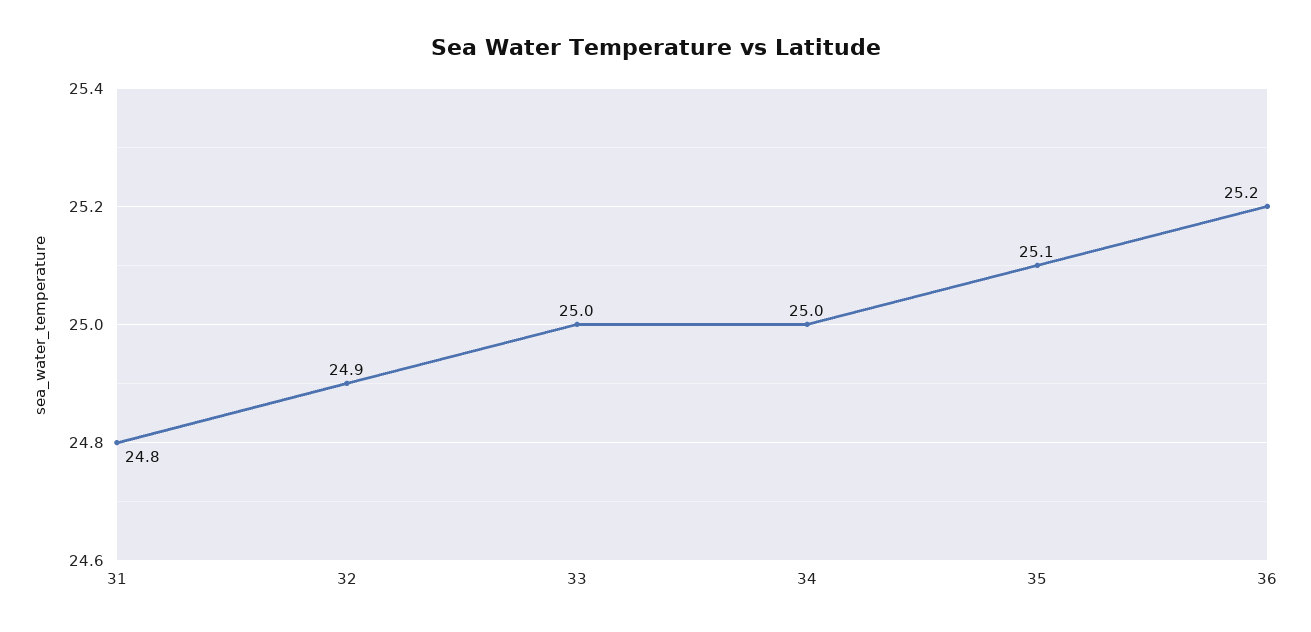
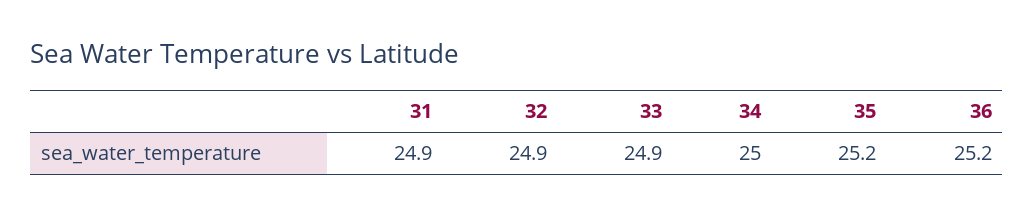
  {
-   "31": 24.8,
+   "31": 24.9,
    "32": 24.9,
-   "33": 25,
+   "33": 24.9,
    "34": 25,
-   "35": 25.1,
+   "35": 25.2,
    "36": 25.2
  }

